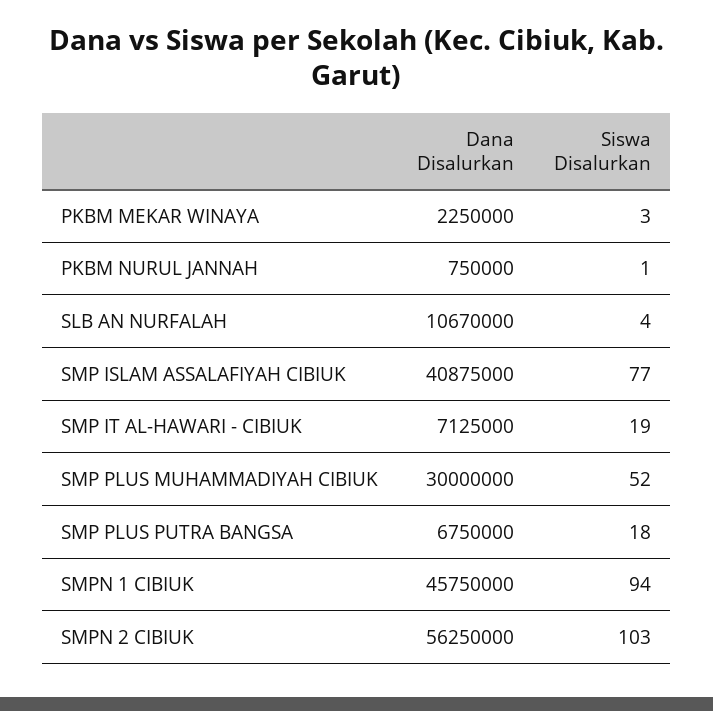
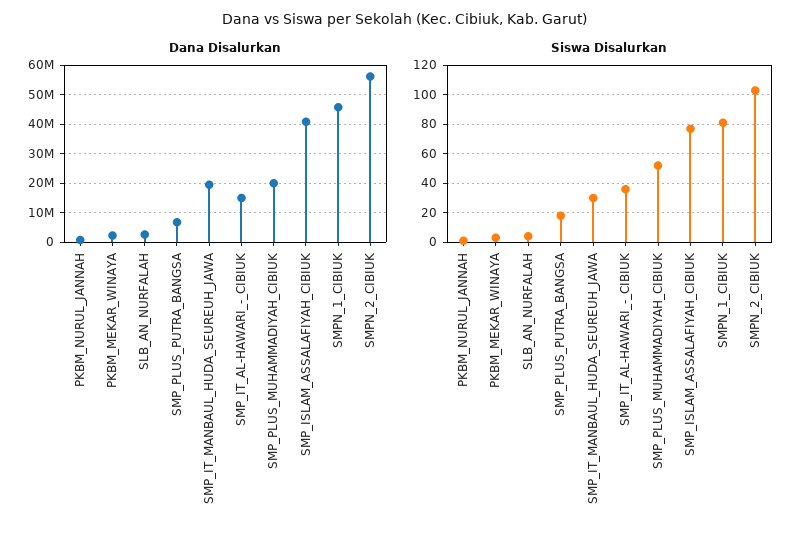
  {
    "Dana Disalurkan": {
      "PKBM MEKAR WINAYA": 2250000,
      "PKBM NURUL JANNAH": 750000,
-     "SLB AN NURFALAH": 10670000,
+     "SLB AN NURFALAH": 2500000,
      "SMP ISLAM ASSALAFIYAH CIBIUK": 40875000,
-     "SMP IT AL-HAWARI - CIBIUK": 7125000,
+     "SMP IT AL-HAWARI - CIBIUK": 15000000,
-     "SMP PLUS MUHAMMADIYAH CIBIUK": 30000000,
+     "SMP PLUS MUHAMMADIYAH CIBIUK": 20000000,
      "SMP PLUS PUTRA BANGSA": 6750000,
      "SMPN 1 CIBIUK": 45750000,
-     "SMPN 2 CIBIUK": 56250000
+     "SMPN 2 CIBIUK": 56250000,
+     "SMP_IT_MANBAUL_HUDA_SEUREUH_JAWA": 20000000
    },
    "Siswa Disalurkan": {
      "PKBM MEKAR WINAYA": 3,
      "PKBM NURUL JANNAH": 1,
      "SLB AN NURFALAH": 4,
      "SMP ISLAM ASSALAFIYAH CIBIUK": 77,
-     "SMP IT AL-HAWARI - CIBIUK": 19,
+     "SMP IT AL-HAWARI - CIBIUK": 35,
      "SMP PLUS MUHAMMADIYAH CIBIUK": 52,
      "SMP PLUS PUTRA BANGSA": 18,
-     "SMPN 1 CIBIUK": 94,
+     "SMPN 1 CIBIUK": 80,
-     "SMPN 2 CIBIUK": 103
+     "SMPN 2 CIBIUK": 103,
+     "SMP_IT_MANBAUL_HUDA_SEUREUH_JAWA": 30
    }
  }

